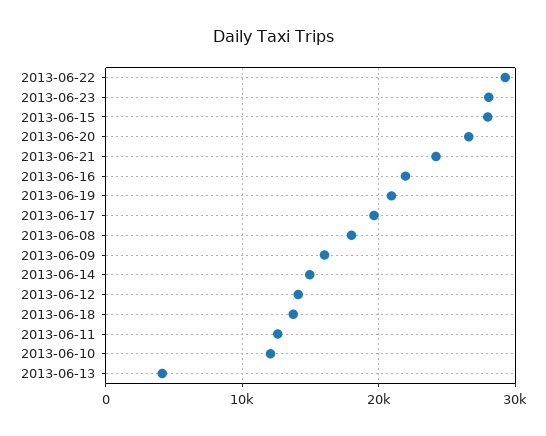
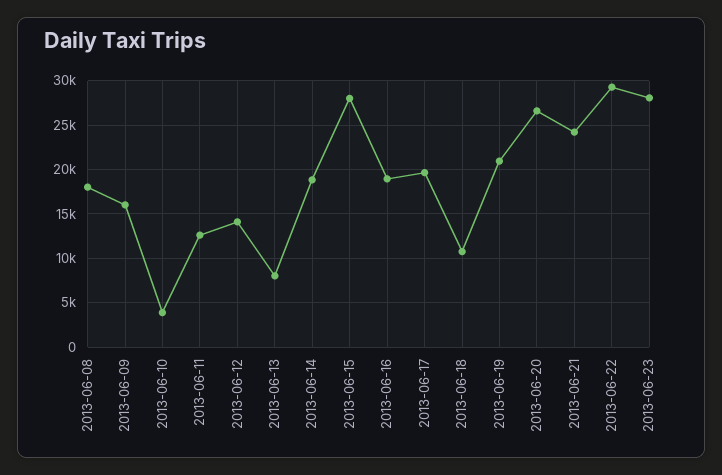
  {
    "2013-06-22": 29000,
    "2013-06-23": 28000,
    "2013-06-15": 28000,
    "2013-06-20": 27000,
    "2013-06-21": 24000,
-   "2013-06-16": 22000,
+   "2013-06-16": 19000,
    "2013-06-19": 21000,
    "2013-06-17": 20000,
    "2013-06-08": 18000,
    "2013-06-09": 16000,
-   "2013-06-14": 15000,
+   "2013-06-14": 19000,
    "2013-06-12": 14000,
-   "2013-06-18": 14000,
+   "2013-06-18": 11000,
    "2013-06-11": 13000,
-   "2013-06-10": 12000,
+   "2013-06-10": 4000,
-   "2013-06-13": 4000
+   "2013-06-13": 8000
  }

